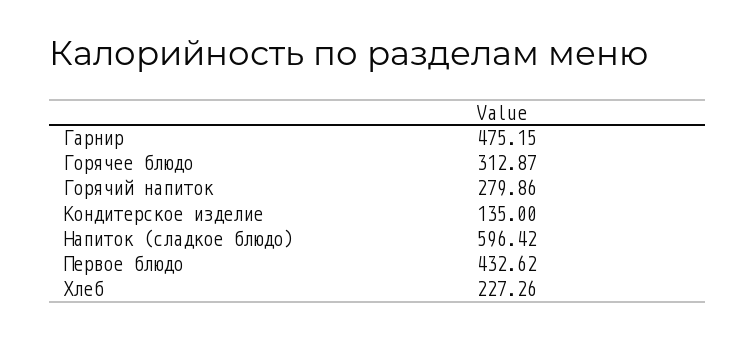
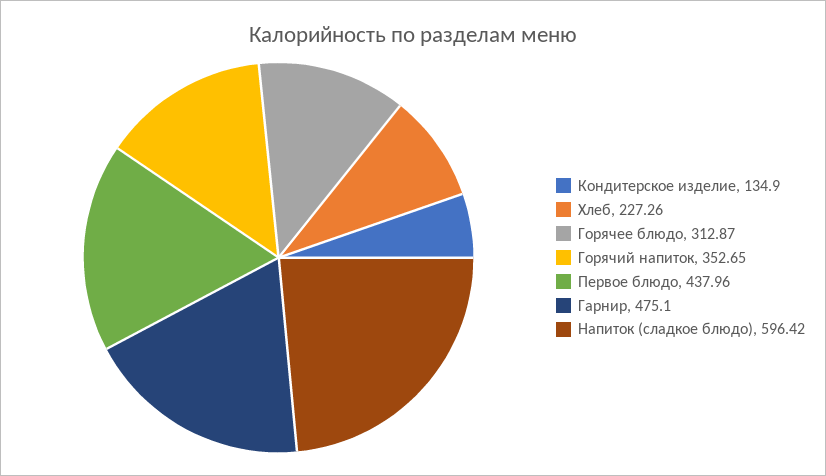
  {
-   "Гарнир": 475.15,
+   "Гарнир": 475.1,
    "Горячее блюдо": 312.87,
-   "Горячий напиток": 279.86,
+   "Горячий напиток": 352.65,
-   "Кондитерское изделие": 135,
+   "Кондитерское изделие": 134.9,
    "Напиток (сладкое блюдо)": 596.42,
-   "Первое блюдо": 432.62,
+   "Первое блюдо": 437.96,
    "Хлеб": 227.26
  }

